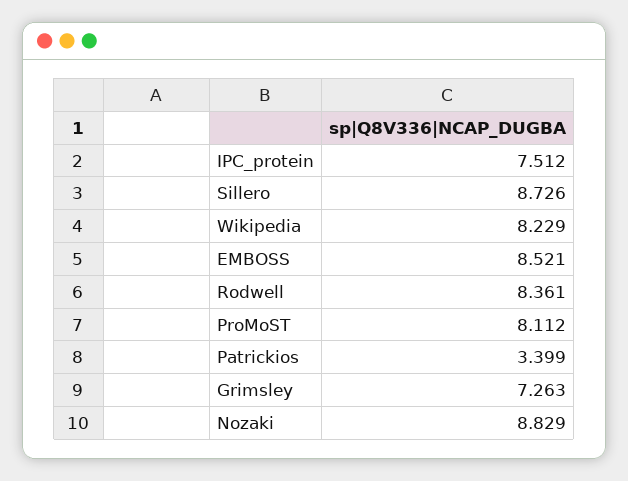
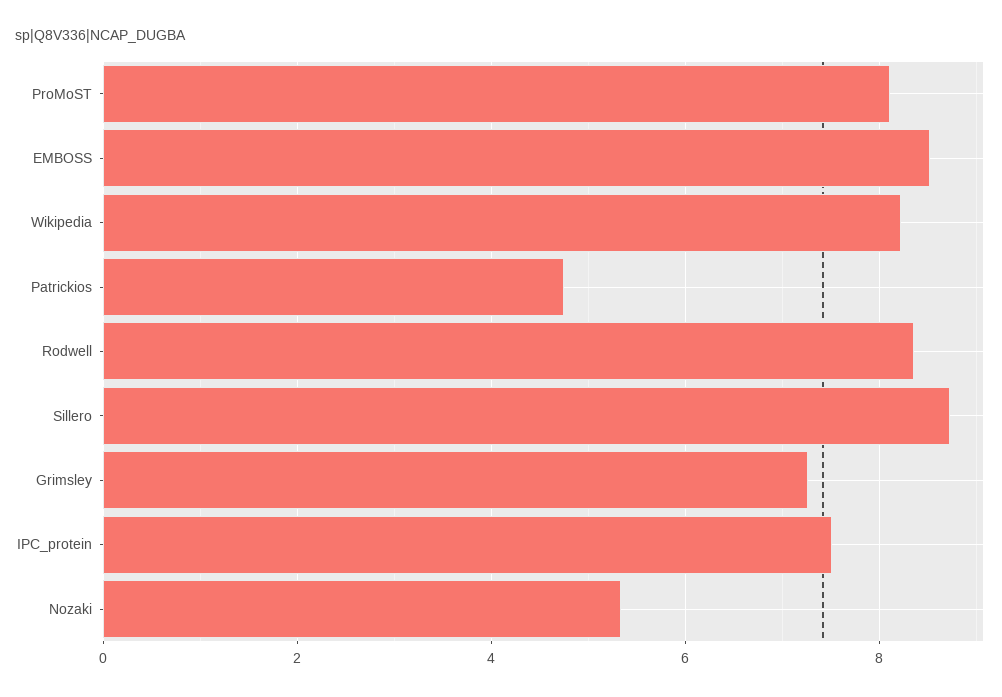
  {
    "IPC_protein": 7.512,
    "Sillero": 8.726,
    "Wikipedia": 8.229,
    "EMBOSS": 8.521,
    "Rodwell": 8.361,
    "ProMoST": 8.112,
-   "Patrickios": 3.399,
+   "Patrickios": 4.8,
    "Grimsley": 7.263,
-   "Nozaki": 8.829
+   "Nozaki": 5.4
  }

